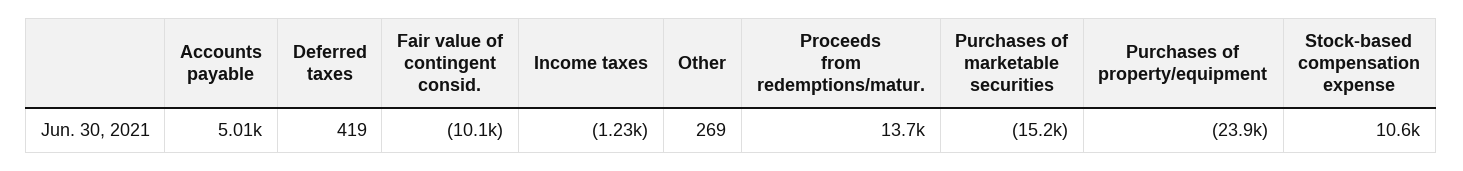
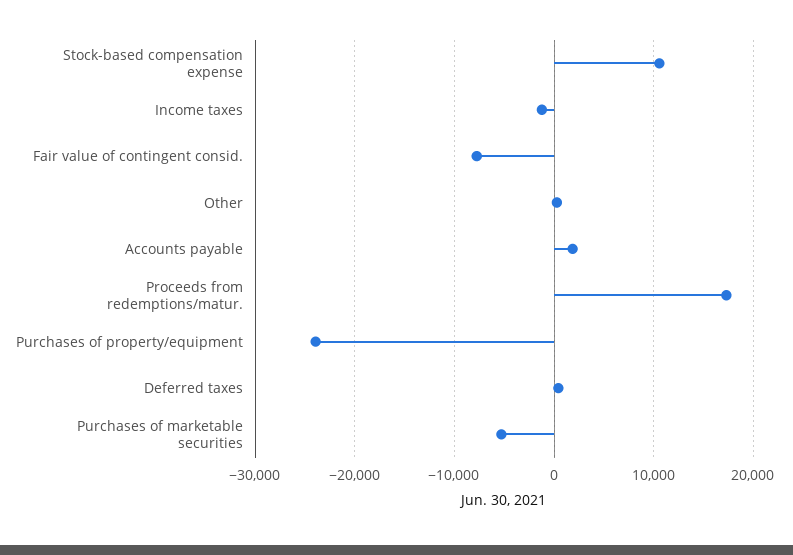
  {
-   "Accounts payable": 5010,
+   "Accounts payable": 2000,
    "Deferred taxes": 419,
-   "Fair value of contingent consid.": -10100,
+   "Fair value of contingent consid.": -8000,
    "Income taxes": -1230,
    "Other": 269,
-   "Proceeds from redemptions/matur.": 13700,
+   "Proceeds from redemptions/matur.": 17000,
-   "Purchases of marketable securities": -15200,
+   "Purchases of marketable securities": -5000,
    "Purchases of property/equipment": -23900,
    "Stock-based compensation expense": 10600
  }

